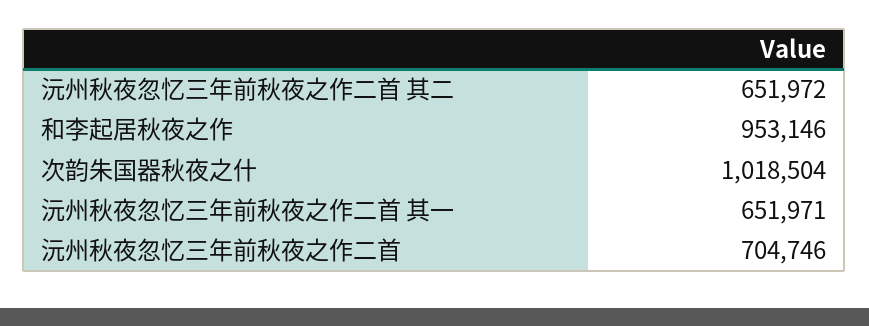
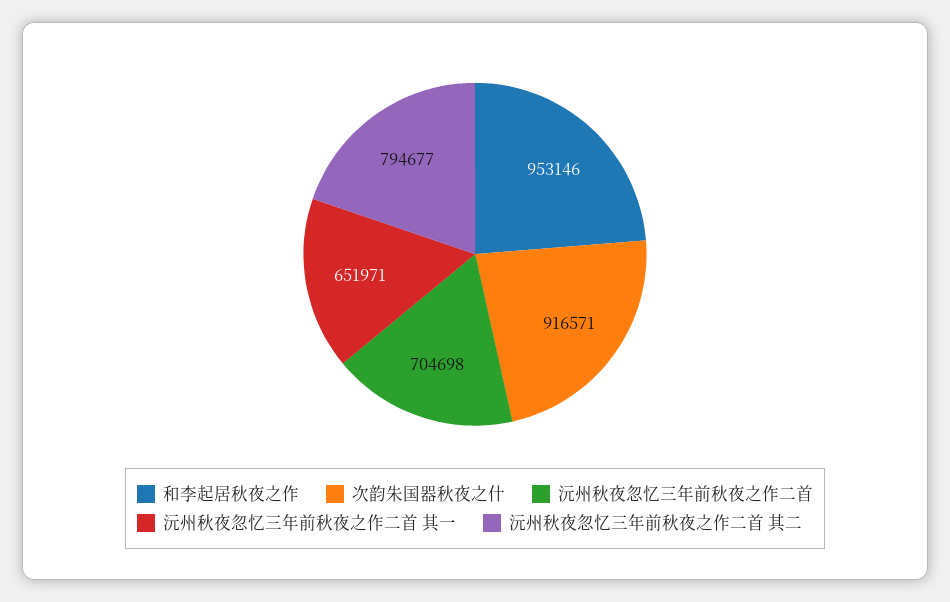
  {
-   "沅州秋夜忽忆三年前秋夜之作二首 其二": 651972,
+   "沅州秋夜忽忆三年前秋夜之作二首 其二": 794677,
    "和李起居秋夜之作": 953146,
-   "次韵朱国器秋夜之什": 1018504,
+   "次韵朱国器秋夜之什": 916571,
    "沅州秋夜忽忆三年前秋夜之作二首 其一": 651971,
-   "沅州秋夜忽忆三年前秋夜之作二首": 704746
+   "沅州秋夜忽忆三年前秋夜之作二首": 704698
  }

